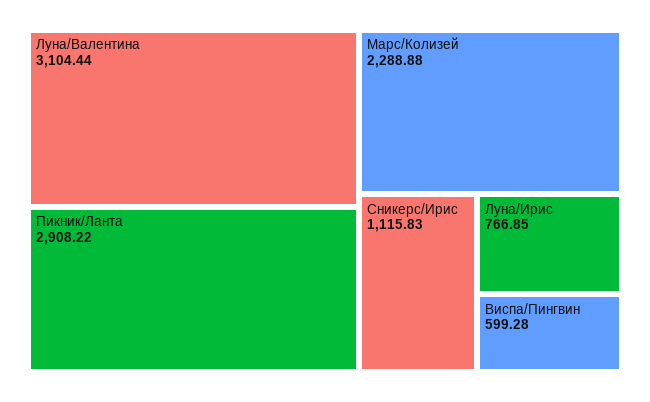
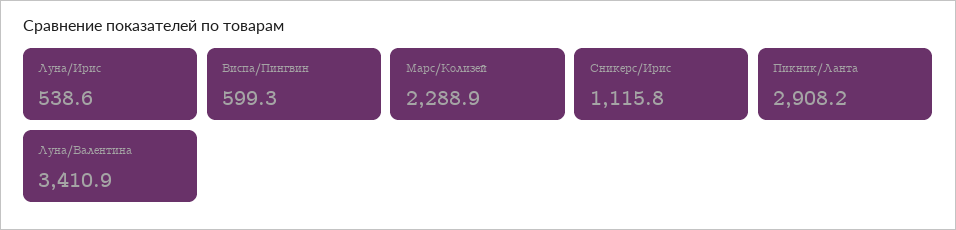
  {
-   "Луна/Валентина": 3104.44,
+   "Луна/Валентина": 3410.9,
    "Пикник/Ланта": 2908.22,
    "Марс/Колизей": 2288.88,
    "Сникерс/Ирис": 1115.83,
-   "Луна/Ирис": 766.85,
+   "Луна/Ирис": 538.6,
    "Виспа/Пингвин": 599.28
  }

